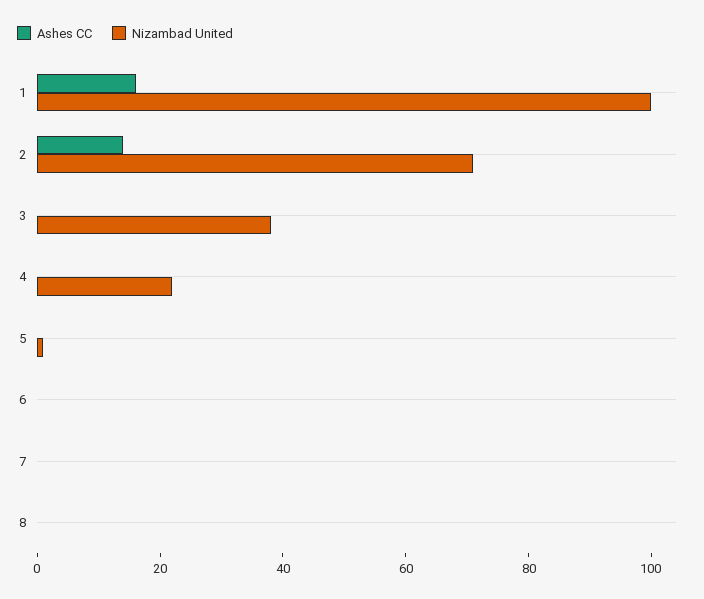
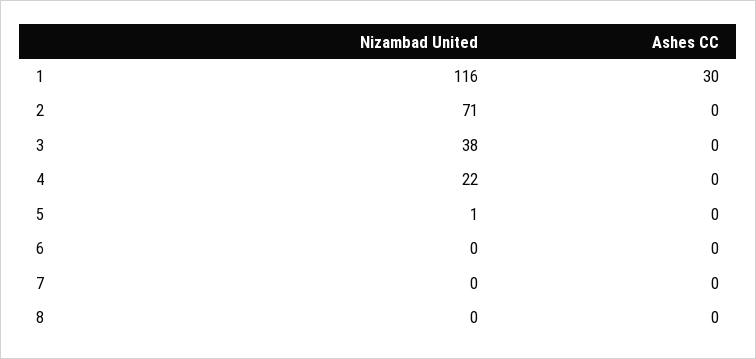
  {
    "Ashes CC": {
-     "1": 15,
+     "1": 30,
-     "2": 15,
+     "2": 0,
      "3": 0,
      "4": 0,
      "5": 0,
      "6": 0,
      "7": 0,
      "8": 0
    },
    "Nizambad United": {
-     "1": 100,
+     "1": 116,
      "2": 71,
      "3": 38,
      "4": 22,
      "5": 1,
      "6": 0,
      "7": 0,
      "8": 0
    }
  }

